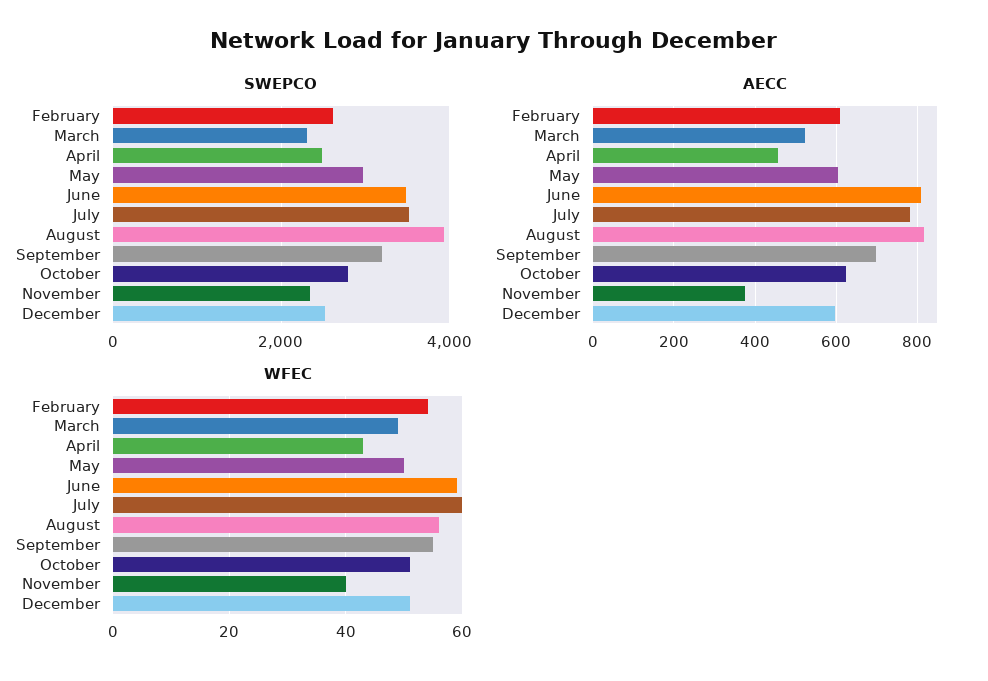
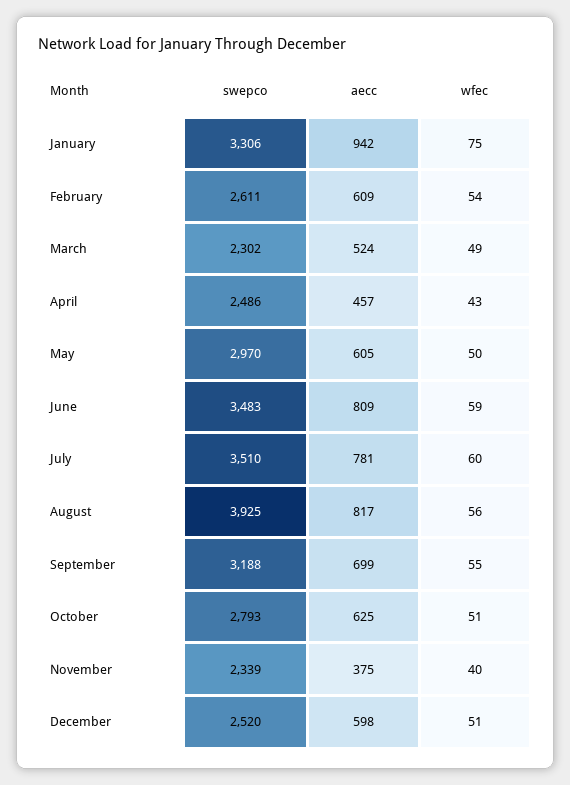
  {
    "SWEPCO": {
      "February": 2611,
      "March": 2302,
      "April": 2486,
      "May": 2970,
      "June": 3483,
      "July": 3510,
      "August": 3925,
      "September": 3188,
      "October": 2793,
      "November": 2339,
-     "December": 2520
+     "December": 2520,
+     "January": 3306
    },
    "AECC": {
      "February": 609,
      "March": 524,
      "April": 457,
      "May": 605,
      "June": 809,
      "July": 781,
      "August": 817,
      "September": 699,
      "October": 625,
      "November": 375,
-     "December": 598
+     "December": 598,
+     "January": 942
    },
    "WFEC": {
      "February": 54,
      "March": 49,
      "April": 43,
      "May": 50,
      "June": 59,
      "July": 60,
      "August": 56,
      "September": 55,
      "October": 51,
      "November": 40,
-     "December": 51
+     "December": 51,
+     "January": 75
    }
  }

